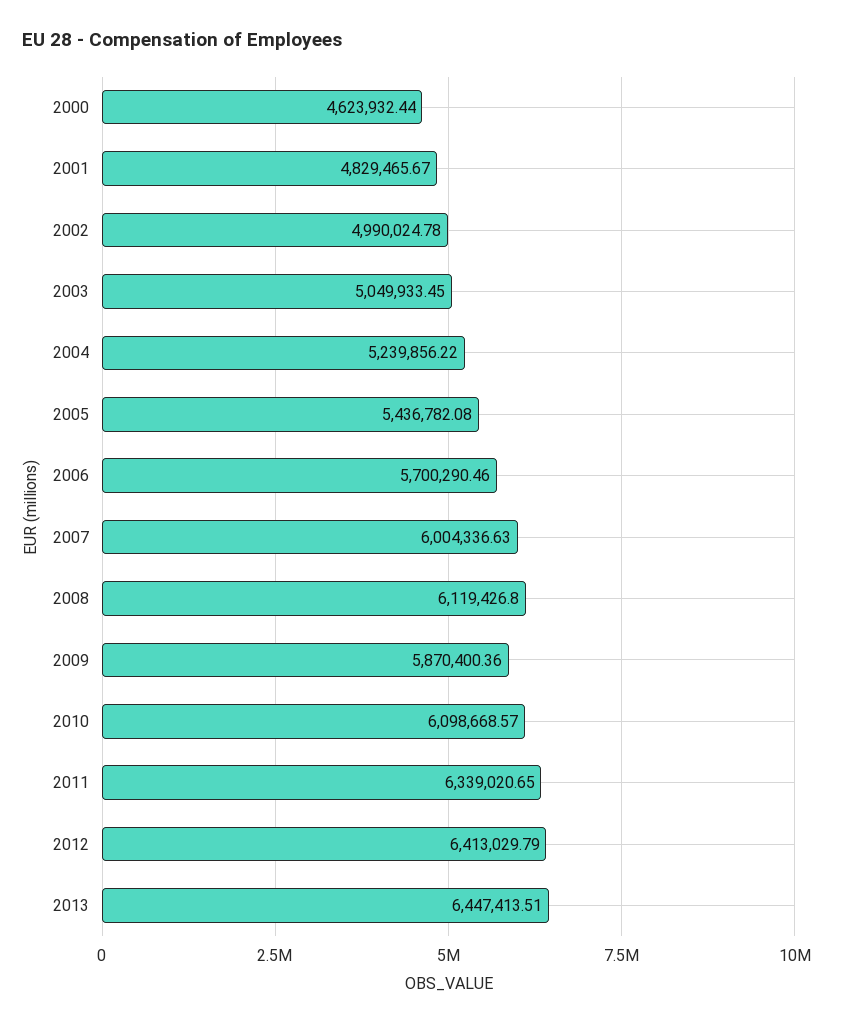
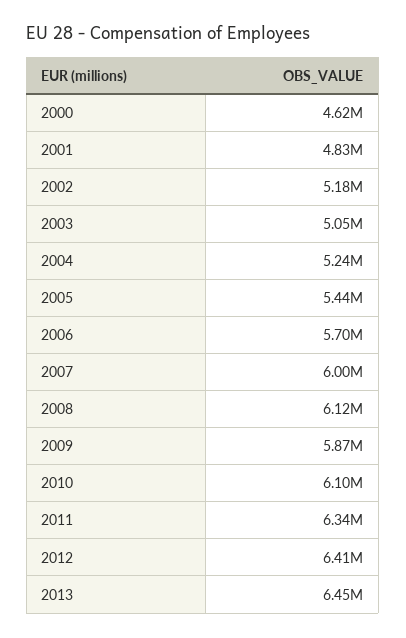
  {
    "2000": 4623932.44,
    "2001": 4829465.67,
-   "2002": 4990024.78,
+   "2002": 5180000,
    "2003": 5049933.45,
    "2004": 5239856.22,
    "2005": 5436782.08,
    "2006": 5700290.46,
    "2007": 6004336.63,
    "2008": 6119426.8,
    "2009": 5870400.36,
    "2010": 6098668.57,
    "2011": 6339020.65,
    "2012": 6413029.79,
    "2013": 6447413.51
  }

